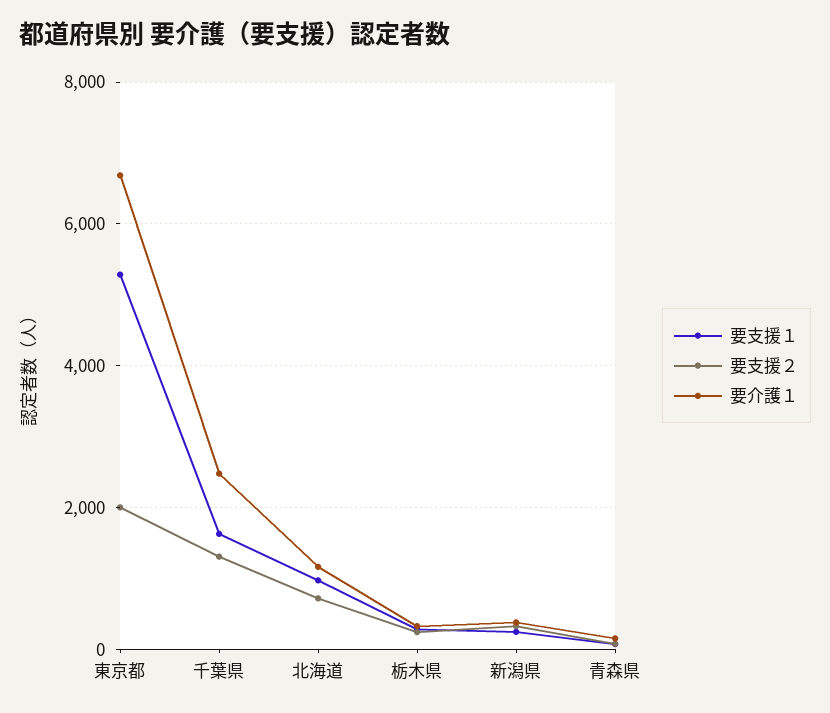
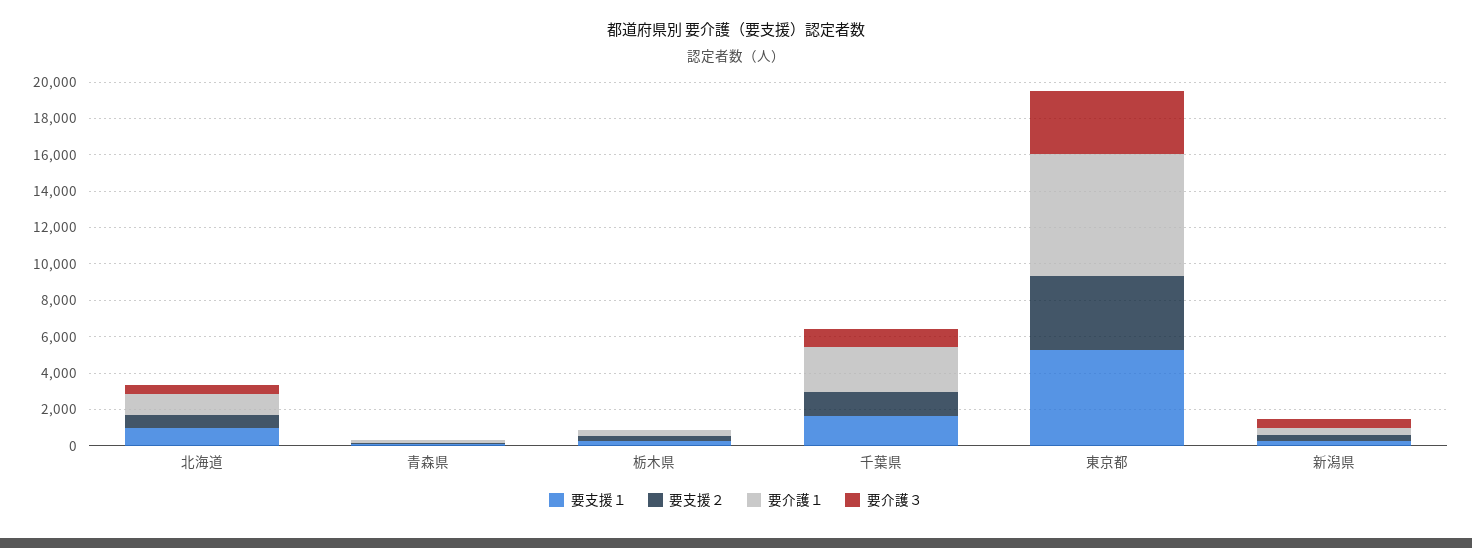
  {
    "要支援１": {
      "東京都": 5200,
      "千葉県": 1600,
      "北海道": 1000,
      "栃木県": 200,
      "新潟県": 200,
      "青森県": 0
    },
    "要支援２": {
-     "東京都": 2000,
+     "東京都": 4000,
      "千葉県": 1400,
      "北海道": 800,
      "栃木県": 200,
      "新潟県": 400,
      "青森県": 0
    },
    "要介護１": {
      "東京都": 6600,
      "千葉県": 2400,
      "北海道": 1200,
      "栃木県": 400,
      "新潟県": 400,
      "青森県": 200
-   }
+   },
+   "要介護３": {
+     "北海道": 500,
+     "青森県": 0,
+     "栃木県": 0,
+     "千葉県": 1000,
+     "東京都": 3500,
+     "新潟県": 500
+   }
  }

